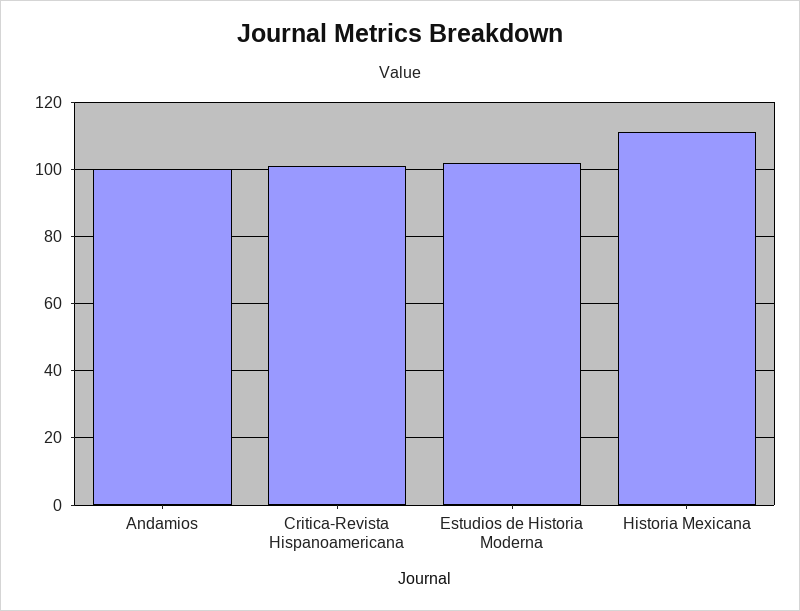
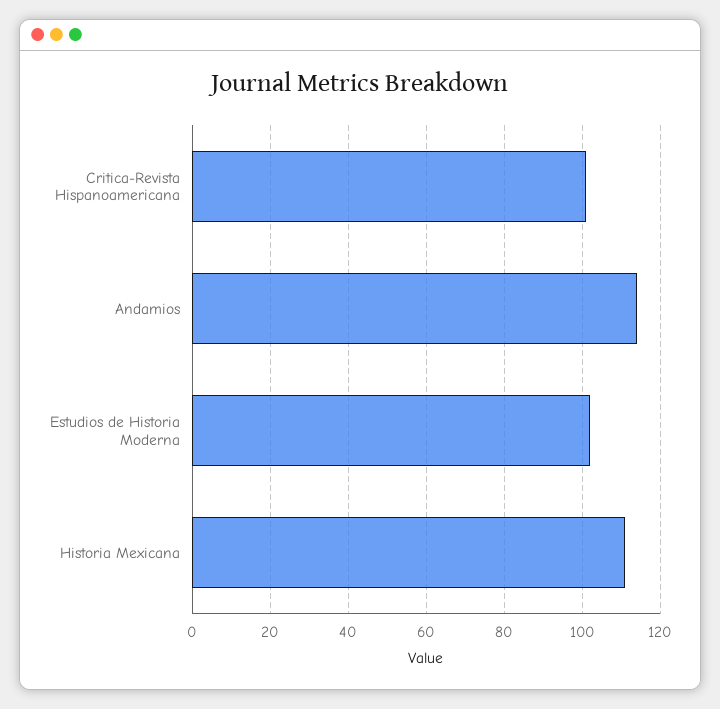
  {
-   "Andamios": 100,
+   "Andamios": 115,
    "Critica-Revista Hispanoamericana": 100,
    "Estudios de Historia Moderna": 100,
    "Historia Mexicana": 110
  }

